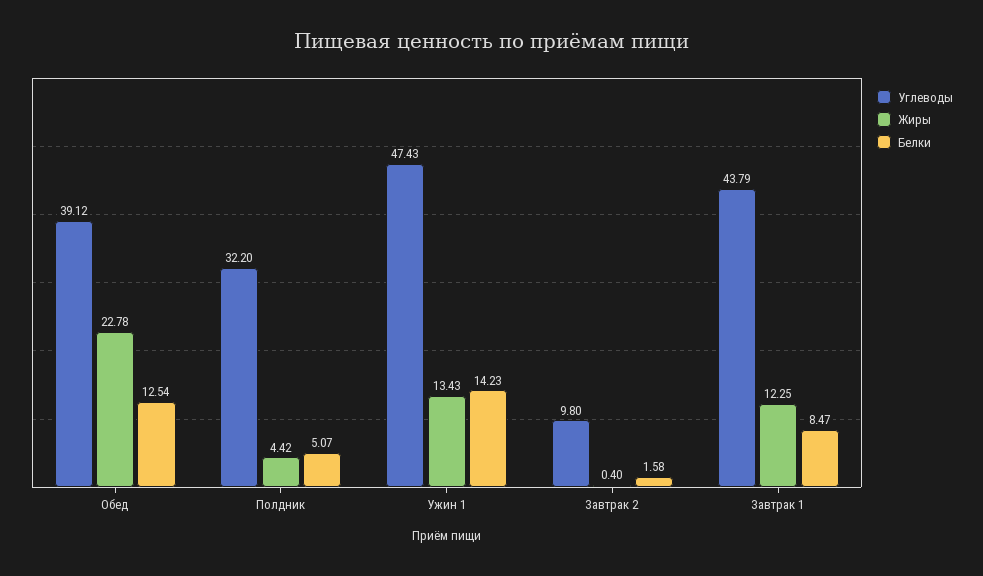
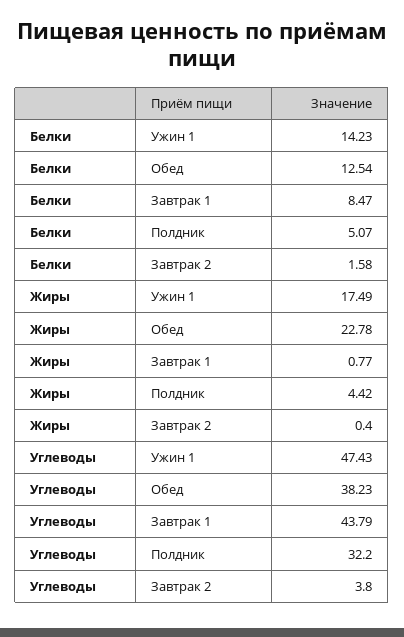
  {
    "Углеводы": {
-     "Обед": 39.12,
+     "Обед": 38.23,
      "Полдник": 32.2,
      "Ужин 1": 47.43,
-     "Завтрак 2": 9.8,
+     "Завтрак 2": 3.8,
      "Завтрак 1": 43.79
    },
    "Жиры": {
      "Обед": 22.78,
      "Полдник": 4.42,
-     "Ужин 1": 13.43,
+     "Ужин 1": 17.49,
      "Завтрак 2": 0.4,
-     "Завтрак 1": 12.25
+     "Завтрак 1": 0.77
    },
    "Белки": {
      "Обед": 12.54,
      "Полдник": 5.07,
      "Ужин 1": 14.23,
      "Завтрак 2": 1.58,
      "Завтрак 1": 8.47
    }
  }

